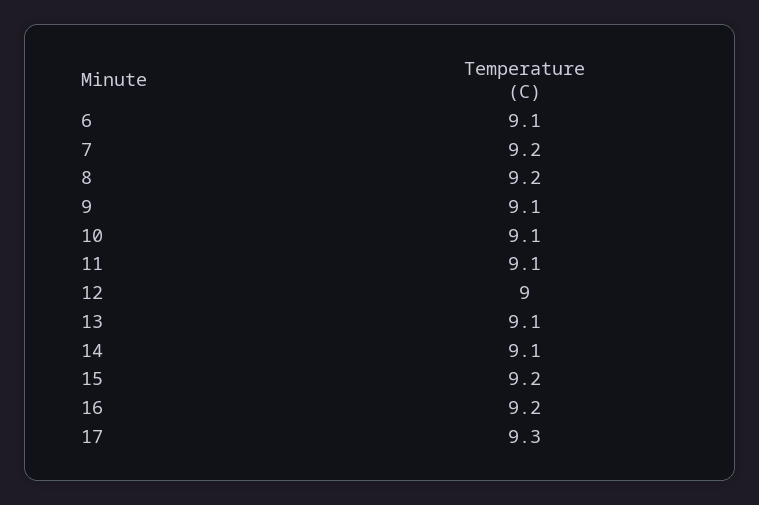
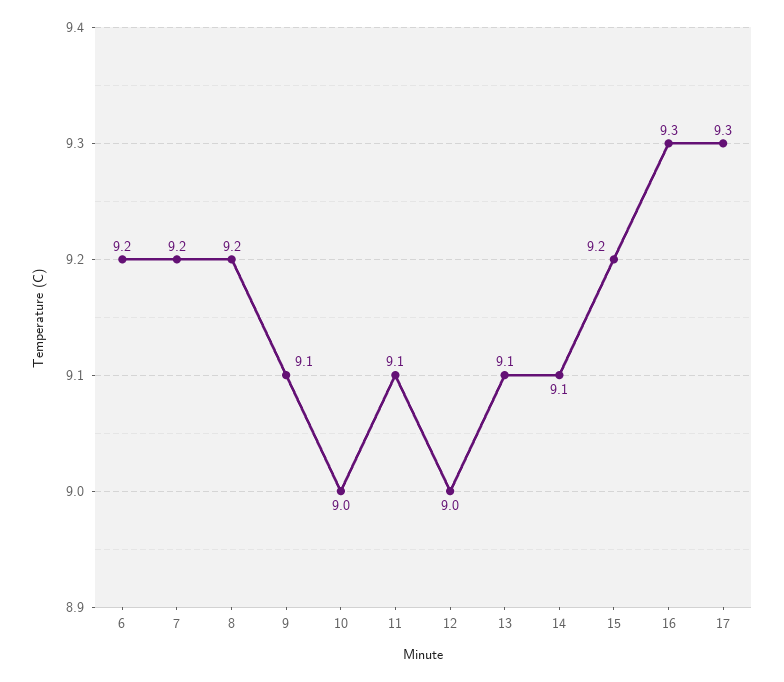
  {
-   "6": 9.1,
+   "6": 9.2,
    "7": 9.2,
    "8": 9.2,
    "9": 9.1,
-   "10": 9.1,
+   "10": 9,
    "11": 9.1,
    "12": 9,
    "13": 9.1,
    "14": 9.1,
    "15": 9.2,
-   "16": 9.2,
+   "16": 9.3,
    "17": 9.3
  }

